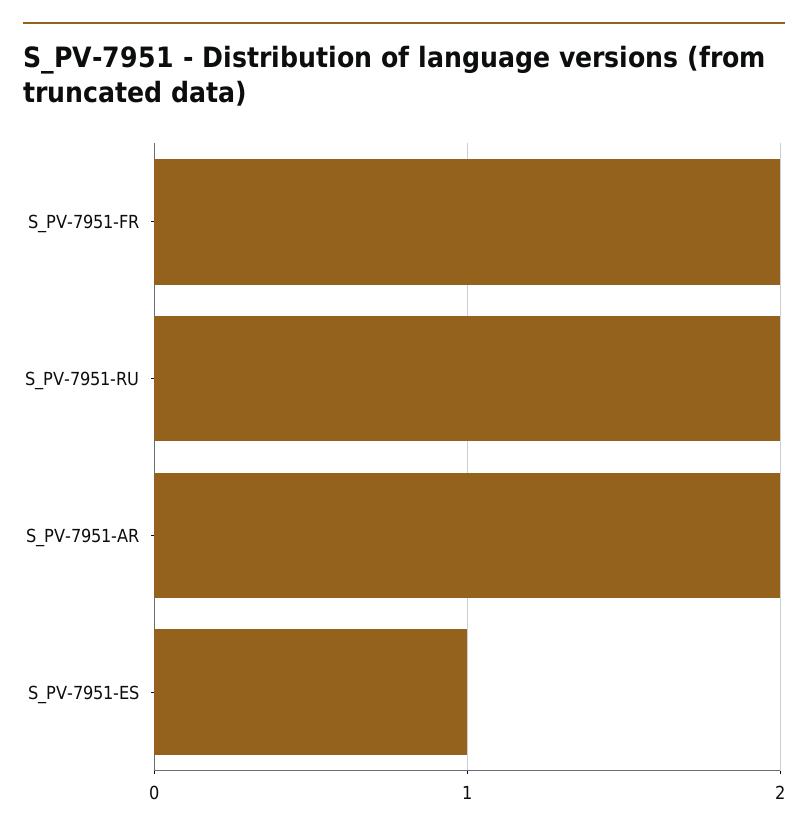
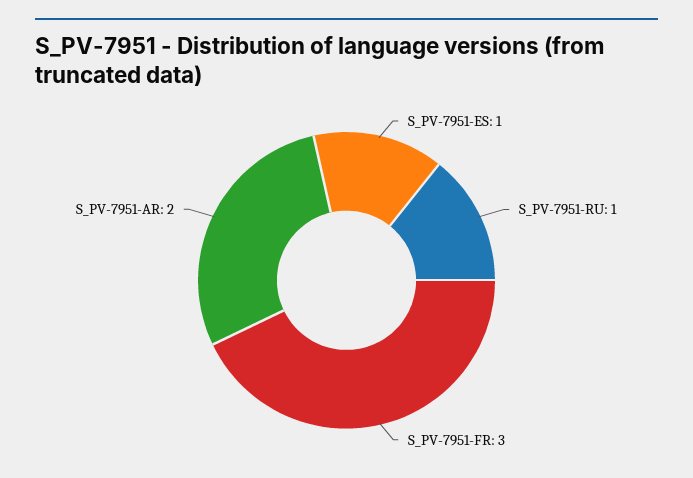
  {
-   "S_PV-7951-FR": 2,
+   "S_PV-7951-FR": 3,
-   "S_PV-7951-RU": 2,
+   "S_PV-7951-RU": 1,
    "S_PV-7951-AR": 2,
    "S_PV-7951-ES": 1
  }

